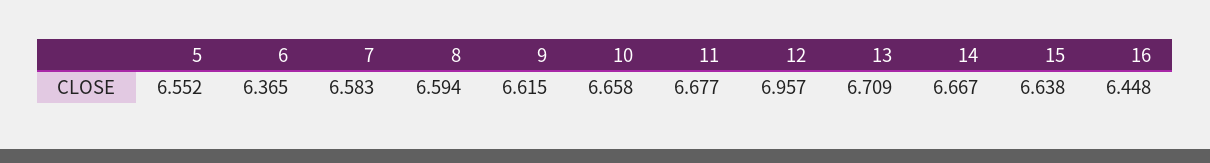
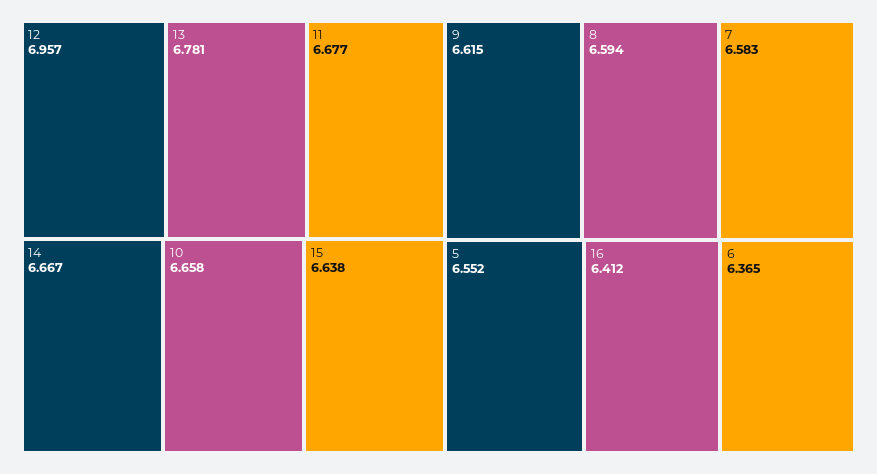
  {
    "5": 6.552,
    "6": 6.365,
    "7": 6.583,
    "8": 6.594,
    "9": 6.615,
    "10": 6.658,
    "11": 6.677,
    "12": 6.957,
-   "13": 6.709,
+   "13": 6.781,
    "14": 6.667,
    "15": 6.638,
-   "16": 6.448
+   "16": 6.412
  }

